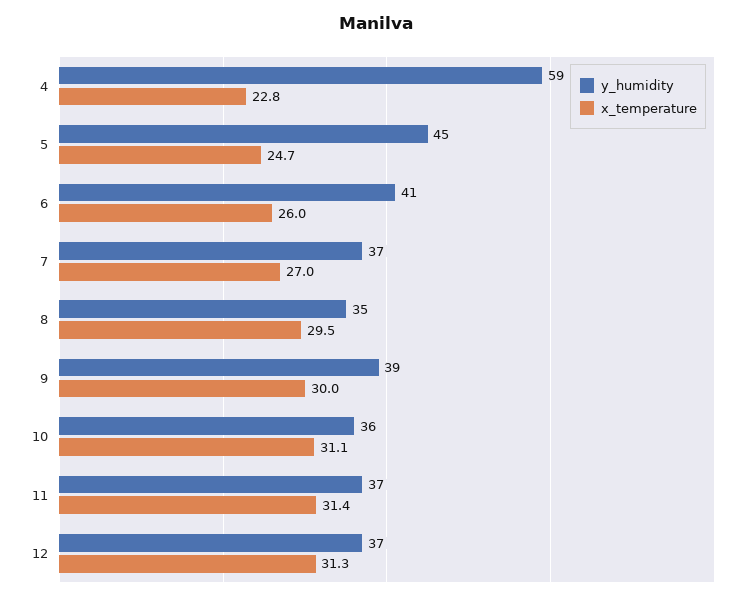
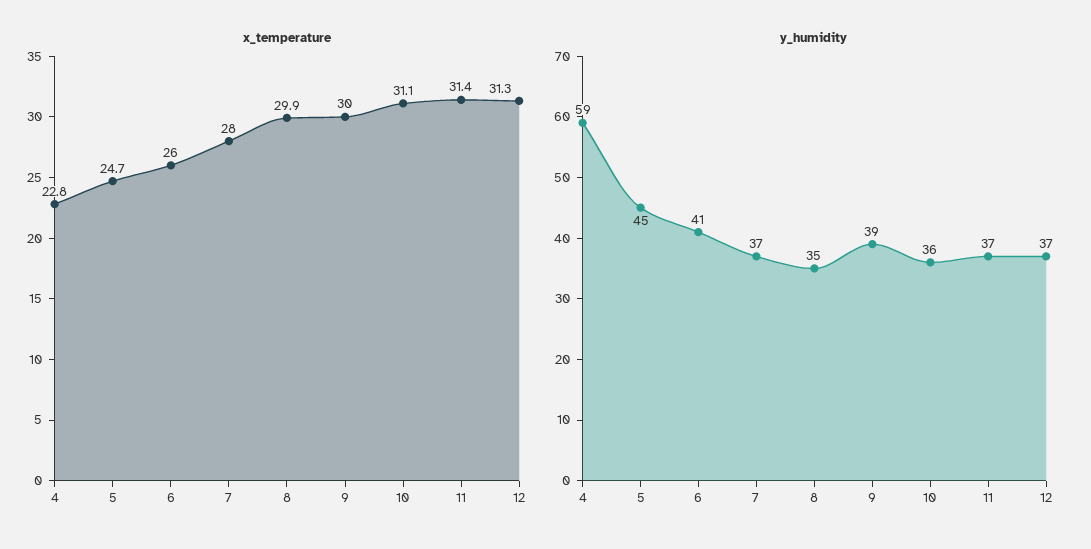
  {
    "y_humidity": {
      "4": 59,
      "5": 45,
      "6": 41,
      "7": 37,
      "8": 35,
      "9": 39,
      "10": 36,
      "11": 37,
      "12": 37
    },
    "x_temperature": {
      "4": 22.8,
      "5": 24.7,
      "6": 26,
-     "7": 27,
+     "7": 28,
-     "8": 29.5,
+     "8": 29.9,
      "9": 30,
      "10": 31.1,
      "11": 31.4,
      "12": 31.3
    }
  }

